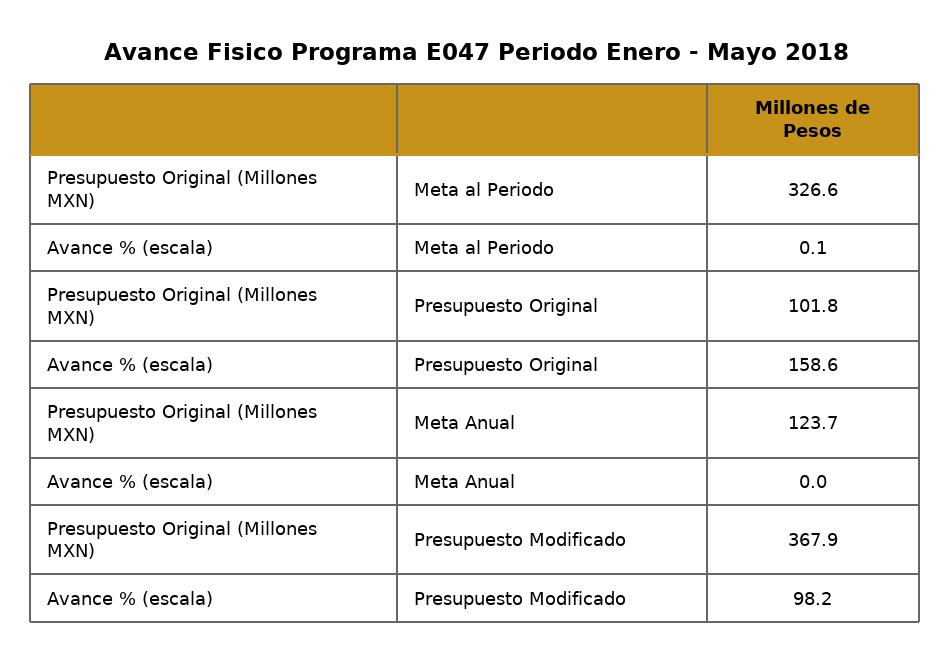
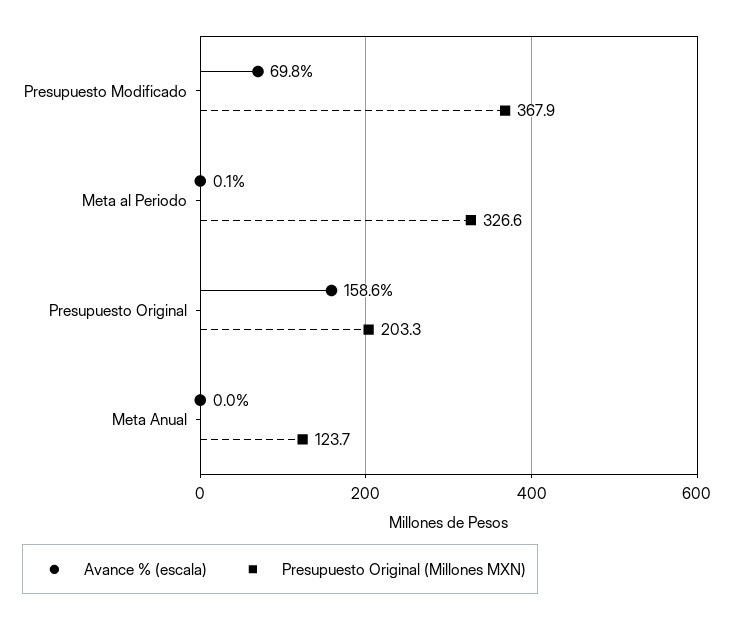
  {
    "Presupuesto Original (Millones MXN)": {
      "Meta al Periodo": 326.6,
-     "Presupuesto Original": 101.8,
+     "Presupuesto Original": 203.3,
      "Meta Anual": 123.7,
      "Presupuesto Modificado": 367.9
    },
    "Avance % (escala)": {
      "Meta al Periodo": 0.1,
      "Presupuesto Original": 158.6,
      "Meta Anual": 0,
-     "Presupuesto Modificado": 98.2
+     "Presupuesto Modificado": 69.8
    }
  }

